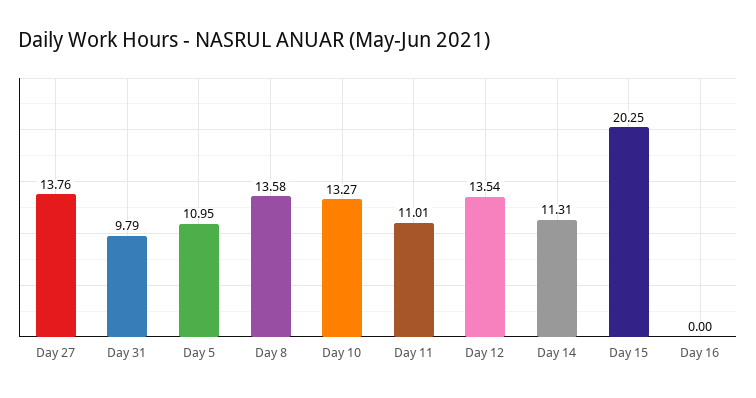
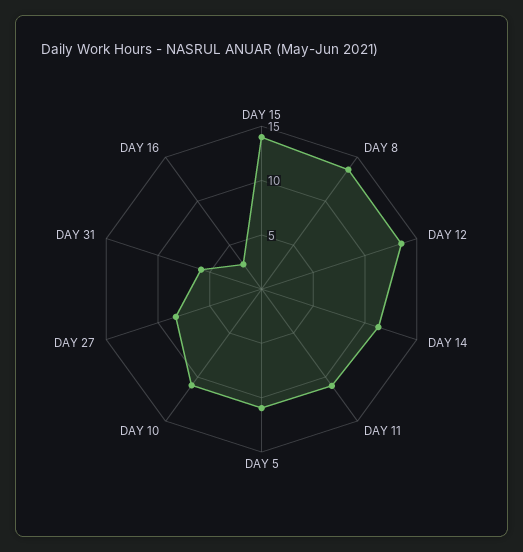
  {
-   "Day 27": 13.76,
+   "Day 27": 8,
-   "Day 31": 9.79,
+   "Day 31": 6,
    "Day 5": 10.95,
    "Day 8": 13.58,
-   "Day 10": 13.27,
+   "Day 10": 11,
    "Day 11": 11.01,
    "Day 12": 13.54,
    "Day 14": 11.31,
-   "Day 15": 20.25,
+   "Day 15": 14,
-   "Day 16": 0
+   "Day 16": 3
  }

